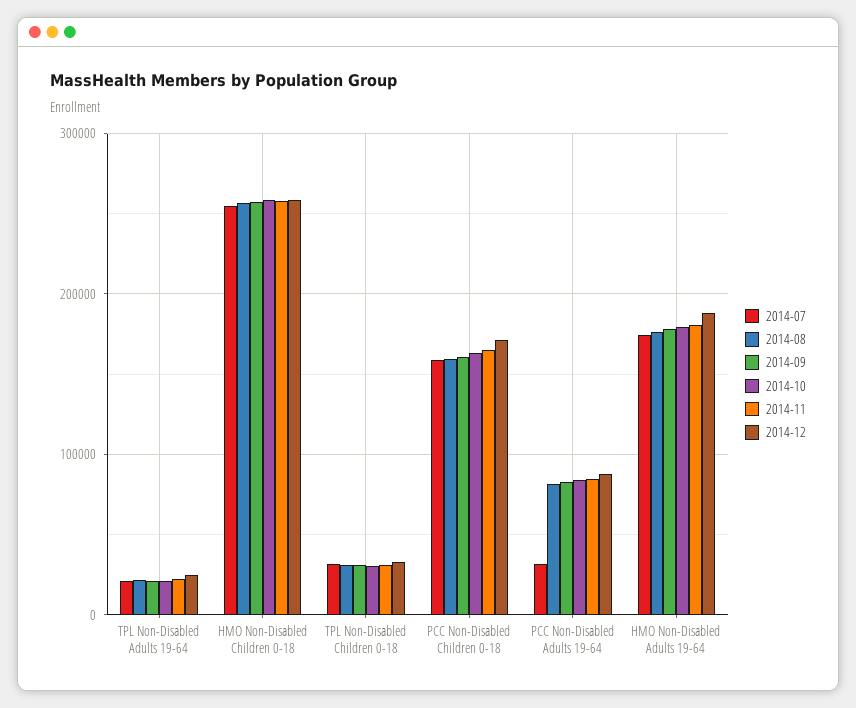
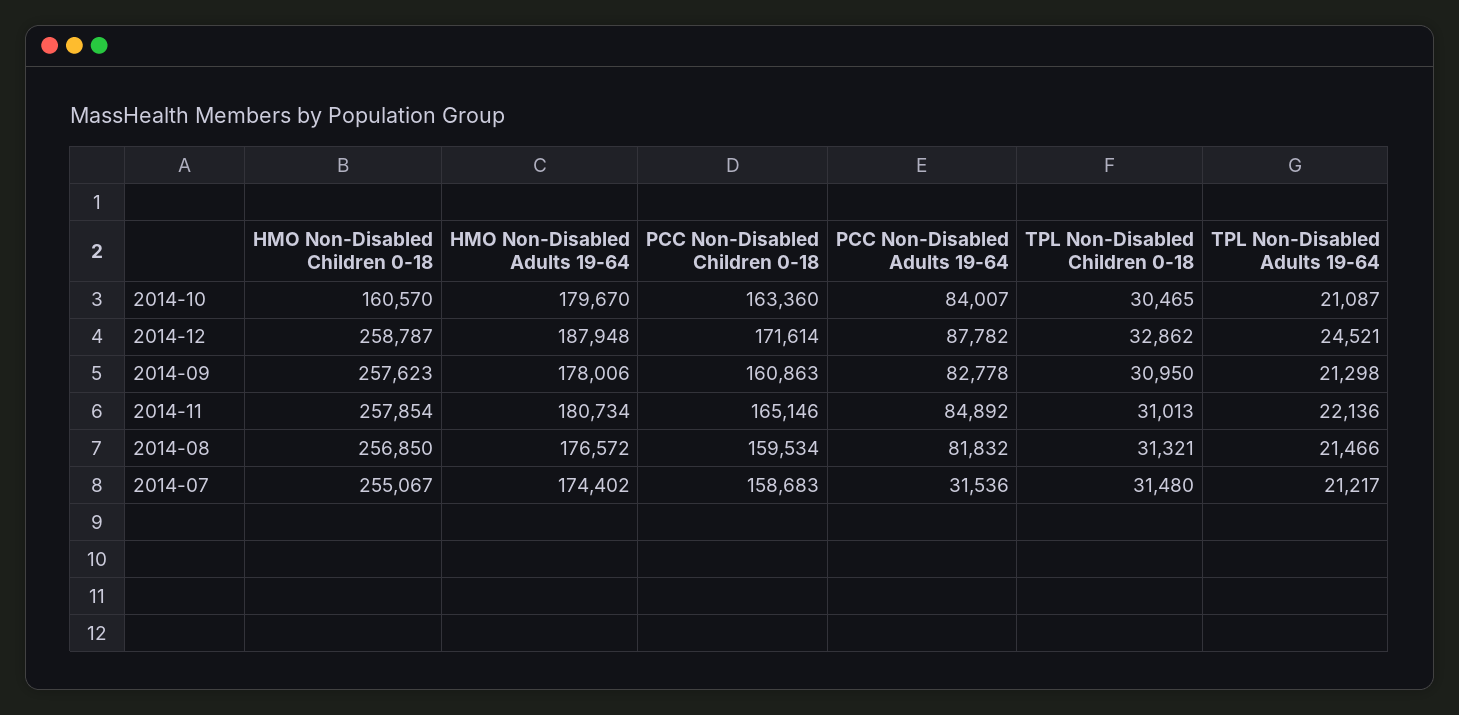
  {
    "2014-07": {
      "TPL Non-Disabled Adults 19-64": 21217,
      "HMO Non-Disabled Children 0-18": 255067,
      "TPL Non-Disabled Children 0-18": 31480,
      "PCC Non-Disabled Children 0-18": 158683,
      "PCC Non-Disabled Adults 19-64": 31536,
      "HMO Non-Disabled Adults 19-64": 174402
    },
    "2014-08": {
      "TPL Non-Disabled Adults 19-64": 21466,
      "HMO Non-Disabled Children 0-18": 256850,
      "TPL Non-Disabled Children 0-18": 31321,
      "PCC Non-Disabled Children 0-18": 159534,
      "PCC Non-Disabled Adults 19-64": 81832,
      "HMO Non-Disabled Adults 19-64": 176572
    },
    "2014-09": {
      "TPL Non-Disabled Adults 19-64": 21298,
      "HMO Non-Disabled Children 0-18": 257623,
      "TPL Non-Disabled Children 0-18": 30950,
      "PCC Non-Disabled Children 0-18": 160863,
      "PCC Non-Disabled Adults 19-64": 82778,
      "HMO Non-Disabled Adults 19-64": 178006
    },
    "2014-10": {
      "TPL Non-Disabled Adults 19-64": 21087,
-     "HMO Non-Disabled Children 0-18": 260000,
+     "HMO Non-Disabled Children 0-18": 160570,
      "TPL Non-Disabled Children 0-18": 30465,
      "PCC Non-Disabled Children 0-18": 163360,
      "PCC Non-Disabled Adults 19-64": 84007,
      "HMO Non-Disabled Adults 19-64": 179670
    },
    "2014-11": {
      "TPL Non-Disabled Adults 19-64": 22136,
      "HMO Non-Disabled Children 0-18": 257854,
      "TPL Non-Disabled Children 0-18": 31013,
      "PCC Non-Disabled Children 0-18": 165146,
      "PCC Non-Disabled Adults 19-64": 84892,
      "HMO Non-Disabled Adults 19-64": 180734
    },
    "2014-12": {
      "TPL Non-Disabled Adults 19-64": 24521,
      "HMO Non-Disabled Children 0-18": 258787,
      "TPL Non-Disabled Children 0-18": 32862,
      "PCC Non-Disabled Children 0-18": 171614,
      "PCC Non-Disabled Adults 19-64": 87782,
      "HMO Non-Disabled Adults 19-64": 187948
    }
  }

